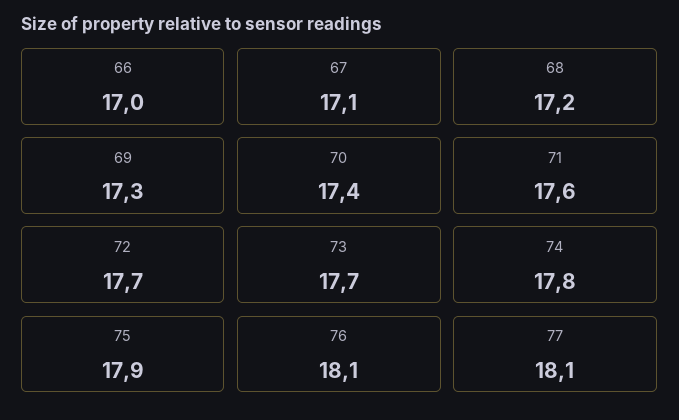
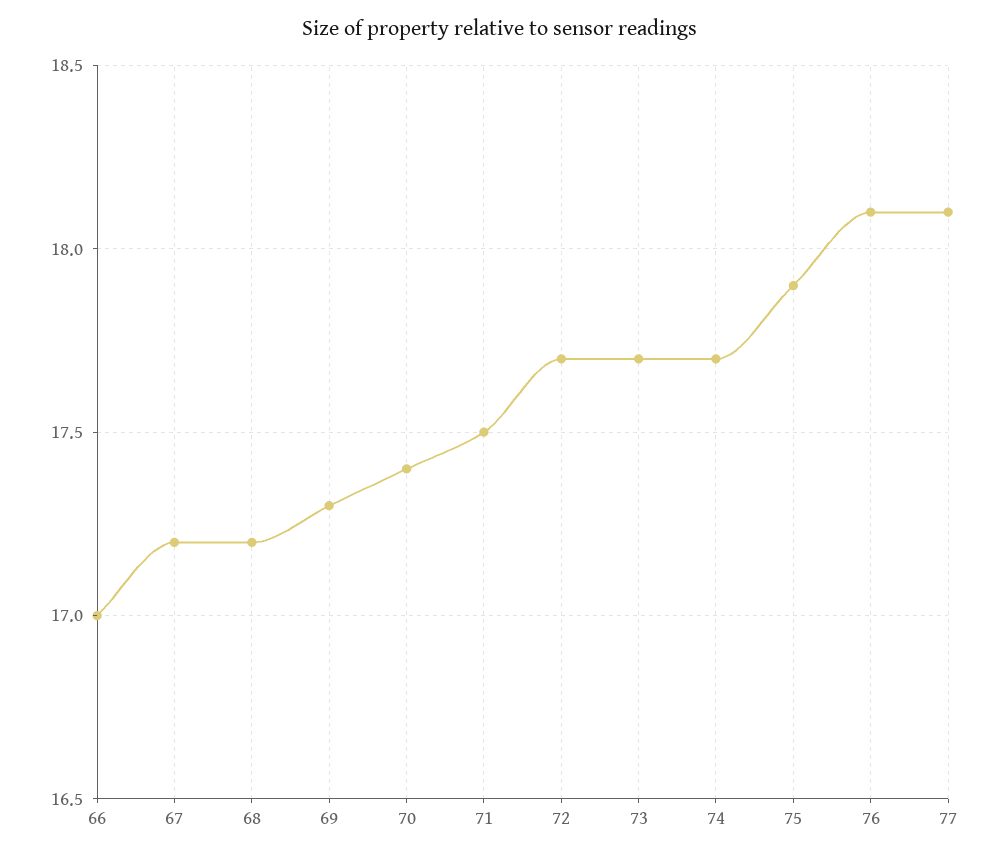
  {
    "66": 17,
-   "67": 17.1,
+   "67": 17.2,
    "68": 17.2,
    "69": 17.3,
    "70": 17.4,
-   "71": 17.6,
+   "71": 17.5,
    "72": 17.7,
    "73": 17.7,
-   "74": 17.8,
+   "74": 17.7,
    "75": 17.9,
    "76": 18.1,
    "77": 18.1
  }

